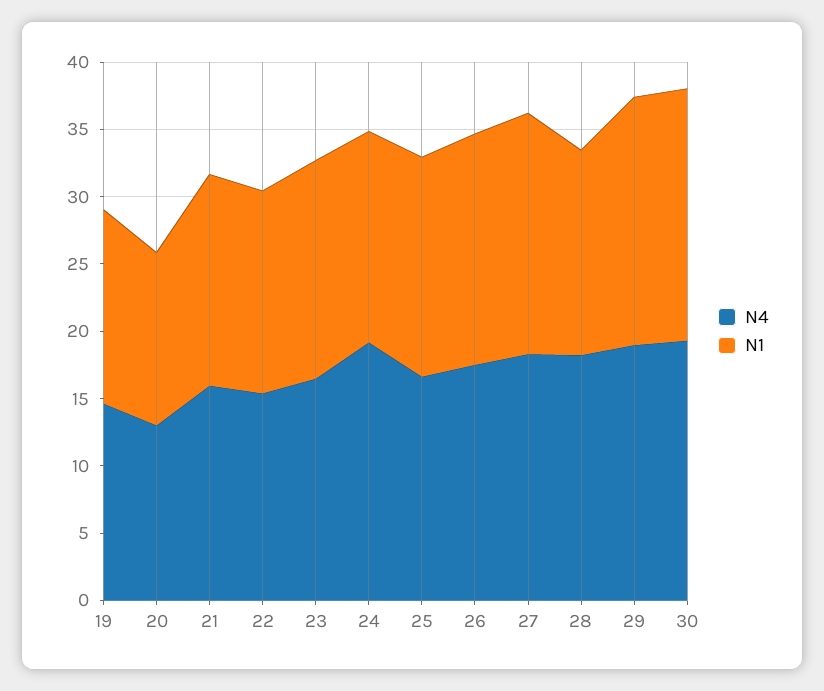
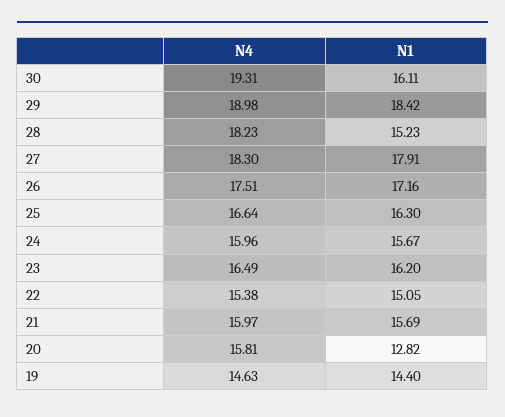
  {
    "N4": {
      "19": 14.63,
-     "20": 13,
+     "20": 15.81,
      "21": 15.97,
      "22": 15.38,
      "23": 16.49,
-     "24": 19,
+     "24": 15.96,
      "25": 16.64,
      "26": 17.51,
      "27": 18.3,
      "28": 18.23,
      "29": 18.98,
      "30": 19.31
    },
    "N1": {
      "19": 14.4,
      "20": 12.82,
      "21": 15.69,
      "22": 15.05,
      "23": 16.2,
      "24": 15.67,
      "25": 16.3,
      "26": 17.16,
      "27": 17.91,
      "28": 15.23,
      "29": 18.42,
-     "30": 19
+     "30": 16.11
    }
  }

